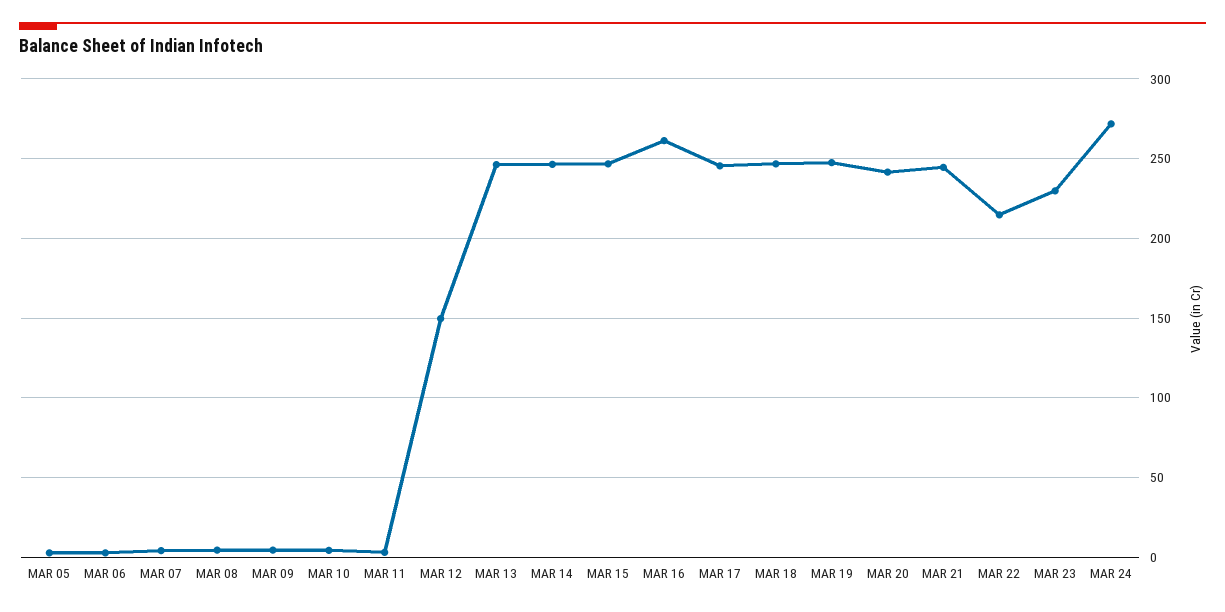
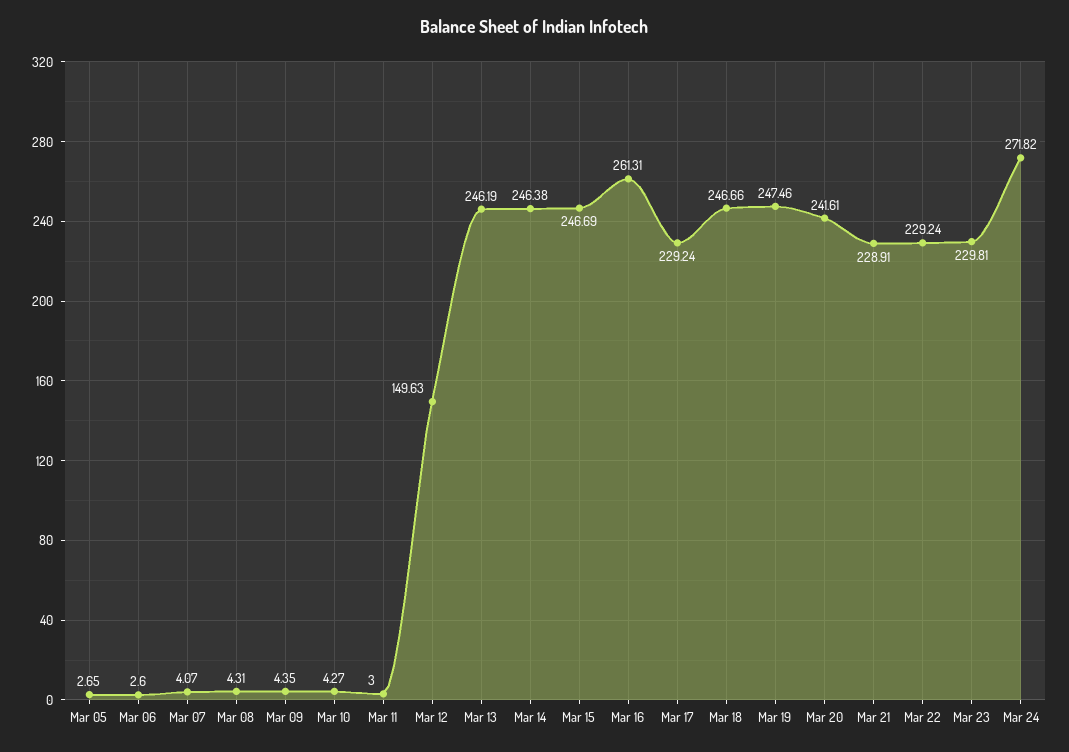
  {
    "MAR 05": 2.65,
    "MAR 06": 2.6,
    "MAR 07": 4.07,
    "MAR 08": 4.31,
    "MAR 09": 4.35,
    "MAR 10": 4.27,
    "MAR 11": 3,
    "MAR 12": 149.63,
    "MAR 13": 246.19,
    "MAR 14": 246.38,
    "MAR 15": 246.69,
    "MAR 16": 261.31,
-   "MAR 17": 245,
+   "MAR 17": 229.24,
    "MAR 18": 246.66,
    "MAR 19": 247.46,
    "MAR 20": 241.61,
-   "MAR 21": 245,
+   "MAR 21": 228.91,
-   "MAR 22": 215,
+   "MAR 22": 229.24,
    "MAR 23": 229.81,
    "MAR 24": 271.82
  }

